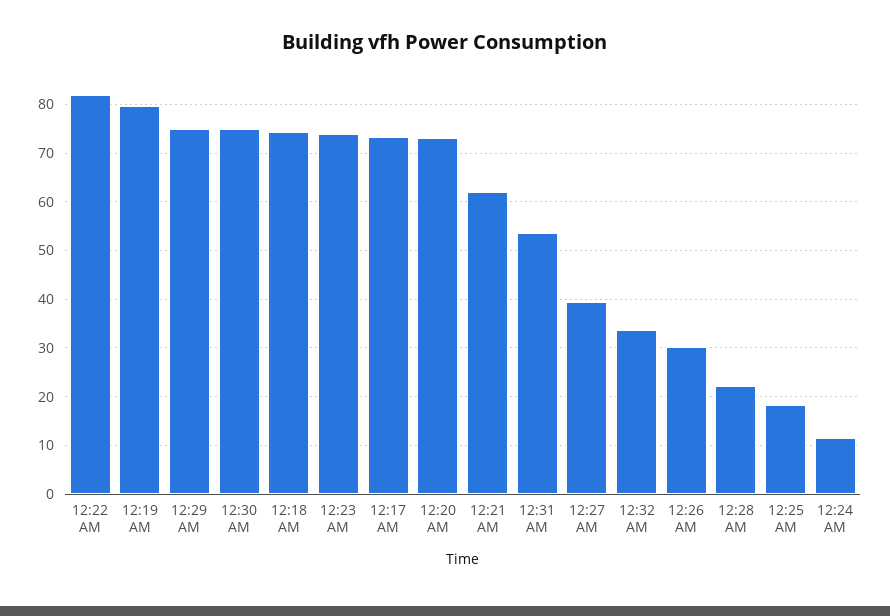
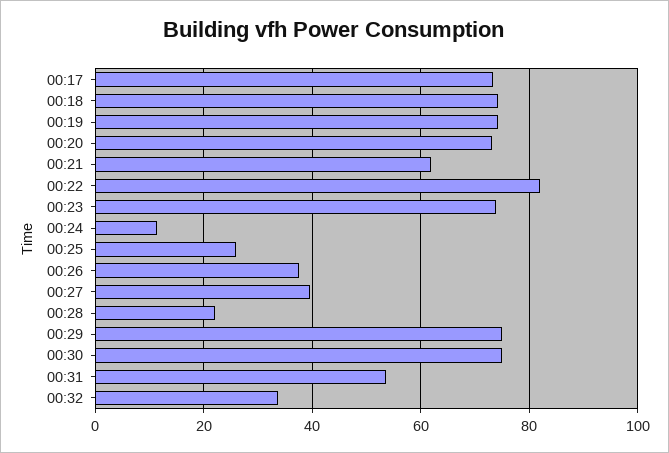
  {
    "12:22 AM": 82,
-   "12:19 AM": 80,
+   "12:19 AM": 74,
    "12:29 AM": 76,
    "12:30 AM": 76,
    "12:18 AM": 74,
    "12:23 AM": 74,
    "12:17 AM": 74,
    "12:20 AM": 74,
    "12:21 AM": 62,
    "12:31 AM": 54,
    "12:27 AM": 40,
    "12:32 AM": 34,
-   "12:26 AM": 30,
+   "12:26 AM": 38,
    "12:28 AM": 22,
-   "12:25 AM": 18,
+   "12:25 AM": 26,
    "12:24 AM": 12
  }

